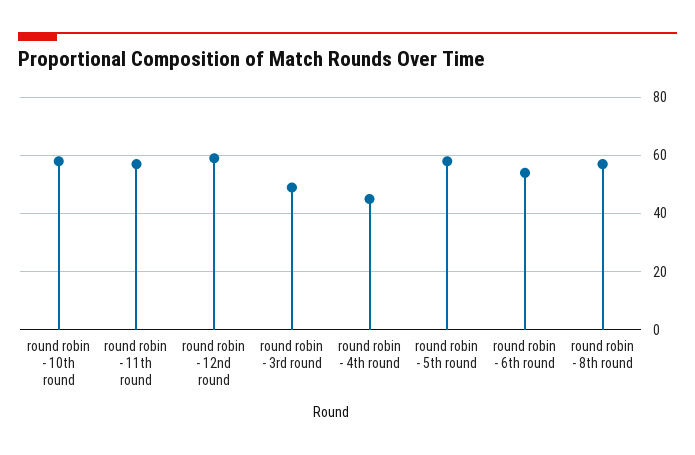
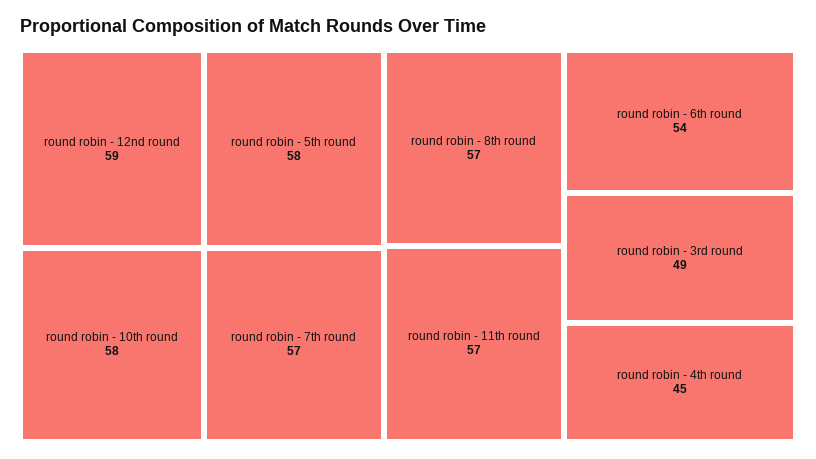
  {
    "round robin - 10th round": 58,
    "round robin - 11th round": 57,
    "round robin - 12nd round": 59,
    "round robin - 3rd round": 49,
    "round robin - 4th round": 45,
    "round robin - 5th round": 58,
    "round robin - 6th round": 54,
-   "round robin - 8th round": 57
+   "round robin - 8th round": 57,
+   "round robin - 7th round": 57
  }

